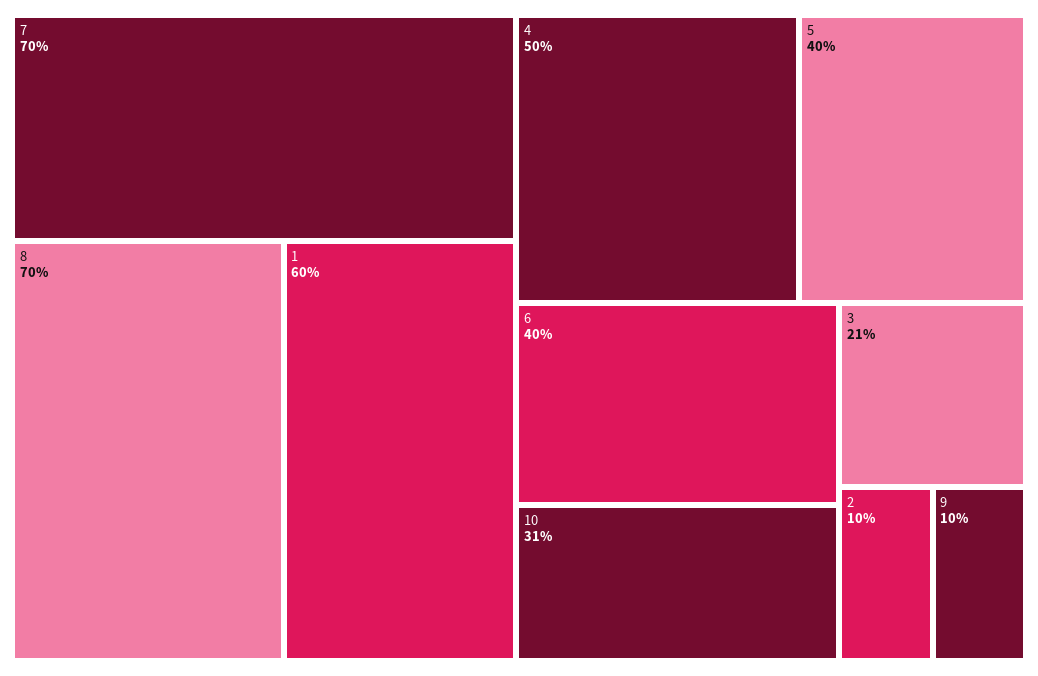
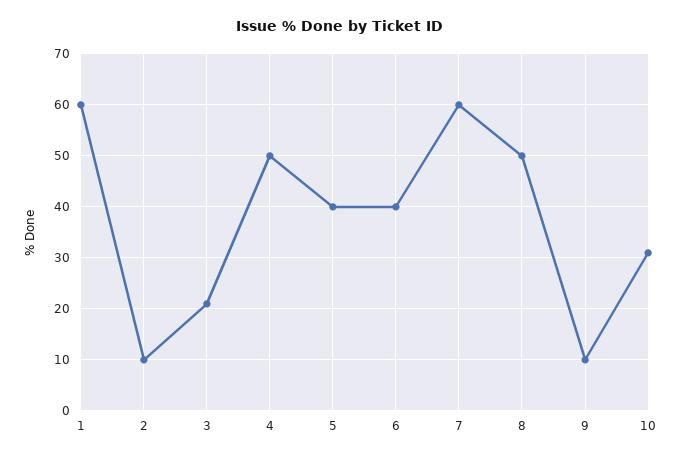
  {
-   "7": 70,
+   "7": 60,
-   "8": 70,
+   "8": 50,
    "1": 60,
    "4": 50,
    "5": 40,
    "6": 40,
    "10": 31,
    "3": 21,
    "2": 10,
    "9": 10
  }

